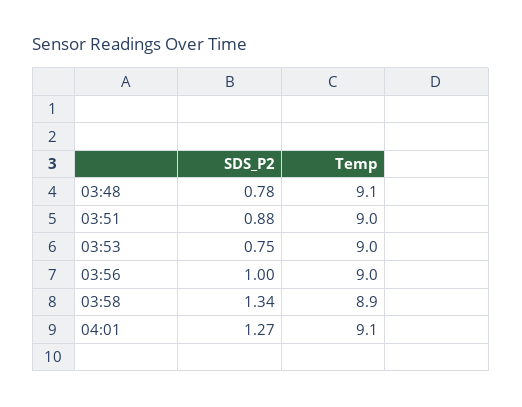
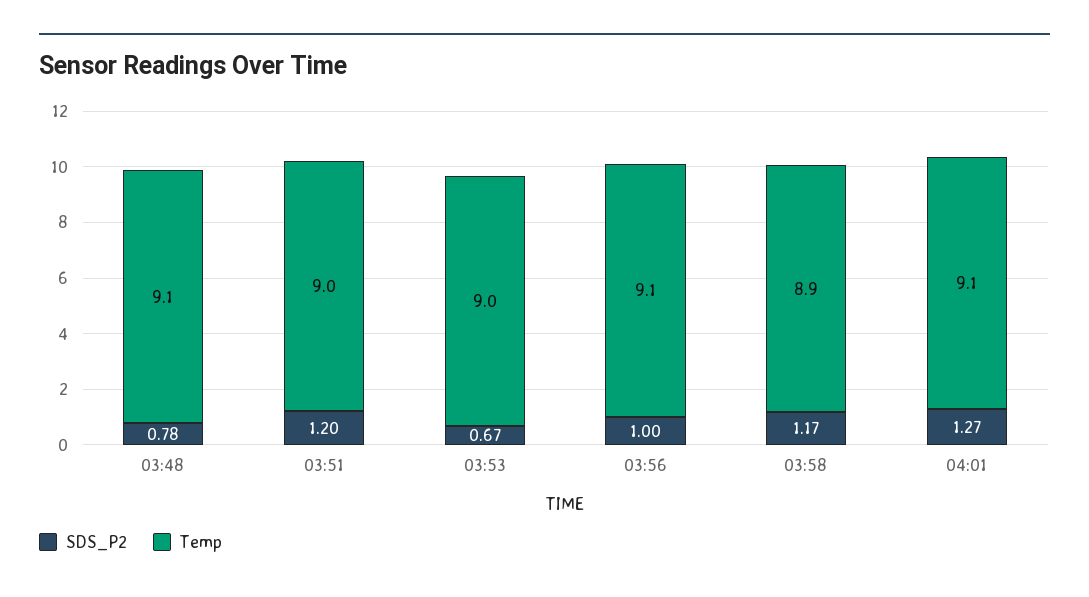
  {
    "SDS_P2": {
      "03:48": 0.78,
-     "03:51": 0.88,
+     "03:51": 1.2,
-     "03:53": 0.75,
+     "03:53": 0.67,
      "03:56": 1,
-     "03:58": 1.34,
+     "03:58": 1.17,
      "04:01": 1.27
    },
    "Temp": {
      "03:48": 9.1,
      "03:51": 9,
      "03:53": 9,
-     "03:56": 9,
+     "03:56": 9.1,
      "03:58": 8.9,
      "04:01": 9.1
    }
  }

